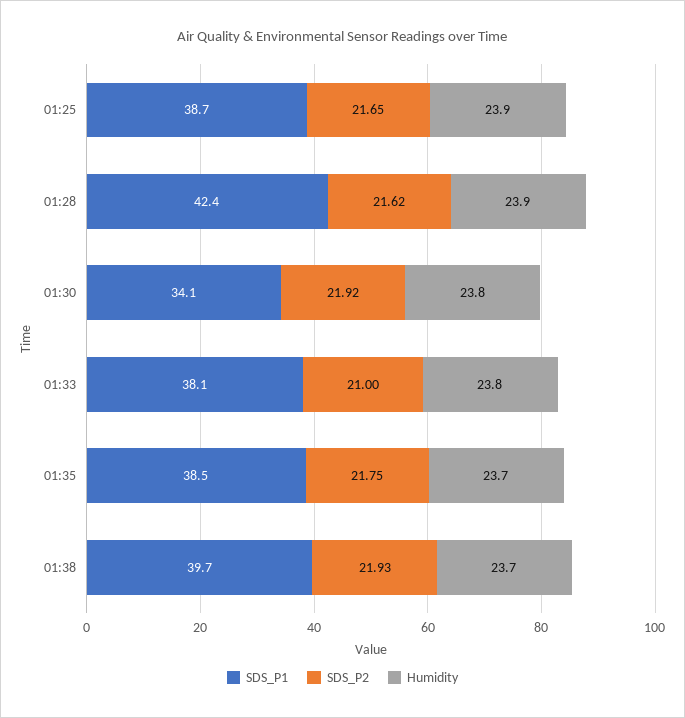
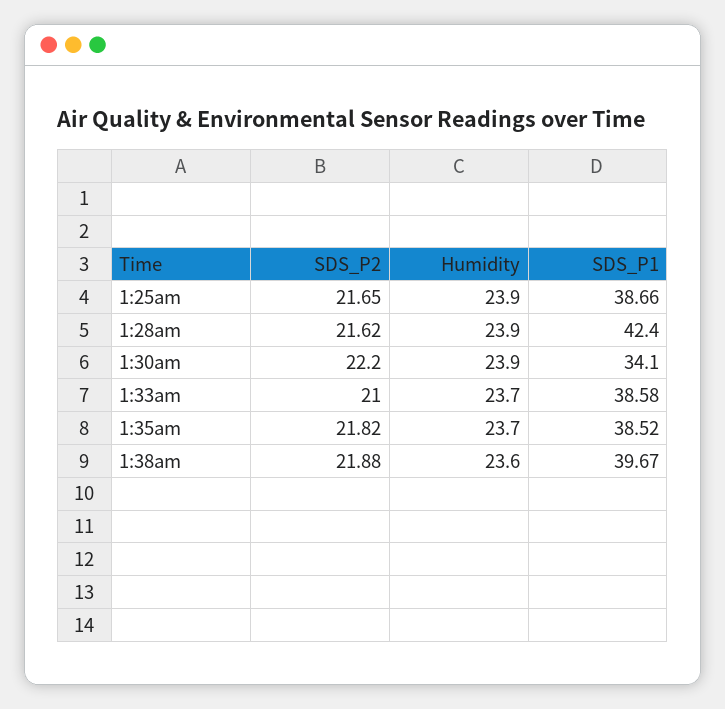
  {
    "SDS_P1": {
      "01:25": 38.66,
      "01:28": 42.4,
      "01:30": 34.1,
-     "01:33": 38.1,
+     "01:33": 38.58,
      "01:35": 38.52,
      "01:38": 39.67
    },
    "SDS_P2": {
      "01:25": 21.65,
      "01:28": 21.62,
-     "01:30": 21.92,
+     "01:30": 22.2,
      "01:33": 21,
-     "01:35": 21.75,
+     "01:35": 21.82,
-     "01:38": 21.93
+     "01:38": 21.88
    },
    "Humidity": {
      "01:25": 23.9,
      "01:28": 23.9,
-     "01:30": 23.8,
+     "01:30": 23.9,
-     "01:33": 23.8,
+     "01:33": 23.7,
      "01:35": 23.7,
-     "01:38": 23.7
+     "01:38": 23.6
    }
  }

